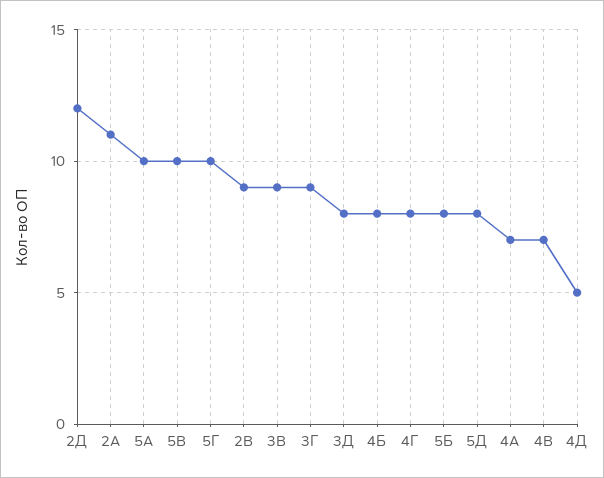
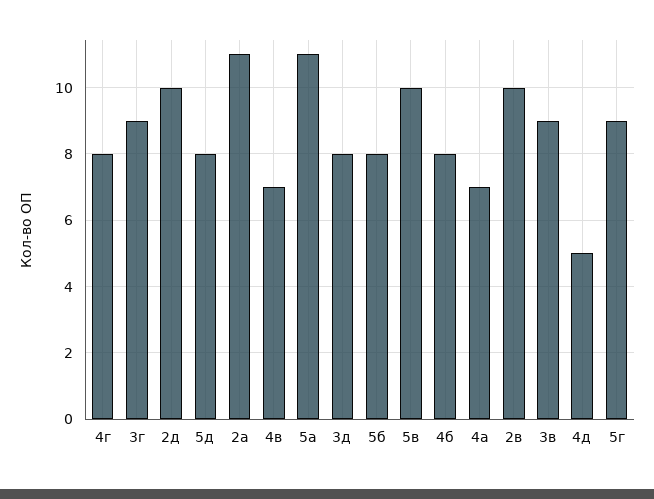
  {
-   "2Д": 12,
+   "2Д": 10,
    "2А": 11,
-   "5А": 10,
+   "5А": 11,
    "5В": 10,
-   "5Г": 10,
+   "5Г": 9,
-   "2В": 9,
+   "2В": 10,
    "3В": 9,
    "3Г": 9,
    "3Д": 8,
    "4Б": 8,
    "4Г": 8,
    "5Б": 8,
    "5Д": 8,
    "4А": 7,
    "4В": 7,
    "4Д": 5
  }

